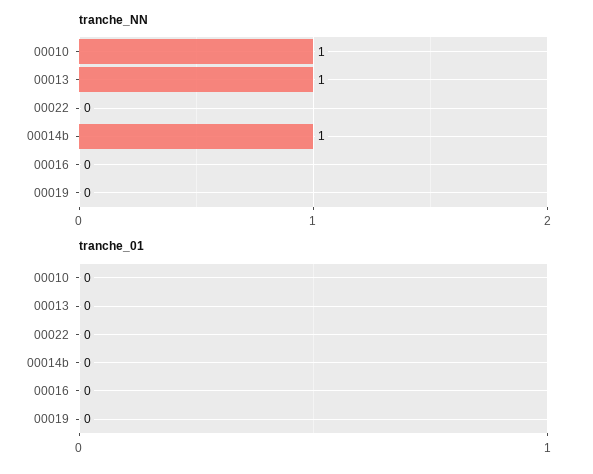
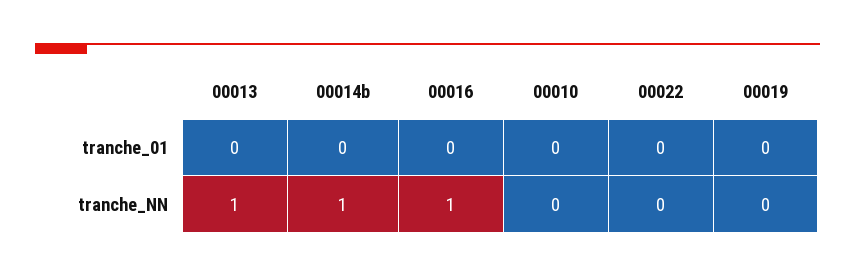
  {
    "tranche_NN": {
-     "00010": 1,
+     "00010": 0,
      "00013": 1,
      "00022": 0,
      "00014b": 1,
-     "00016": 0,
+     "00016": 1,
      "00019": 0
    },
    "tranche_01": {
      "00010": 0,
      "00013": 0,
      "00022": 0,
      "00014b": 0,
      "00016": 0,
      "00019": 0
    }
  }

